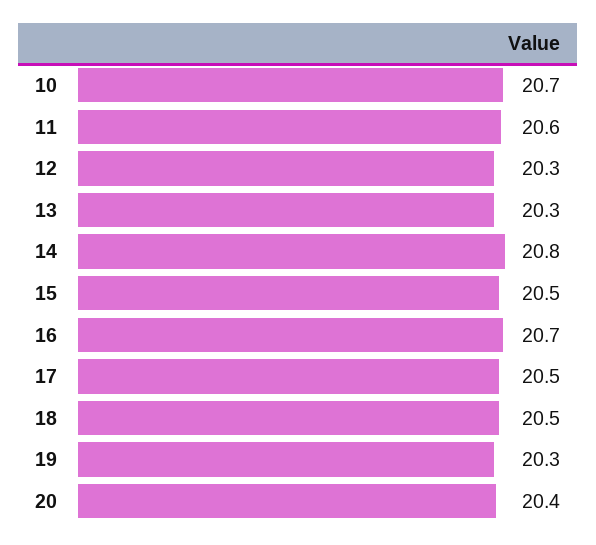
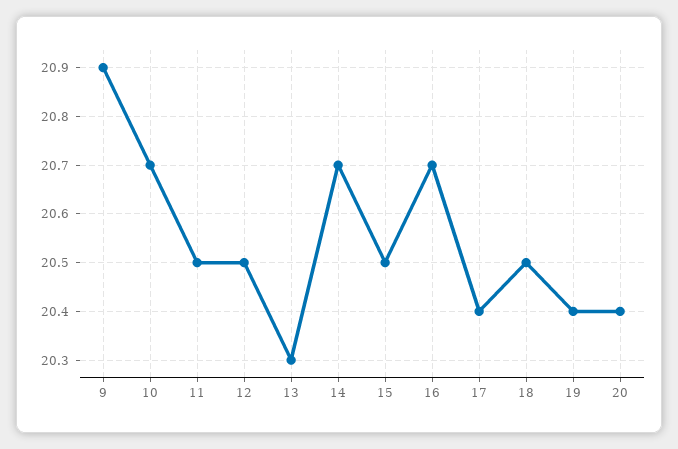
  {
    "10": 20.7,
-   "11": 20.6,
+   "11": 20.5,
-   "12": 20.3,
+   "12": 20.5,
    "13": 20.3,
-   "14": 20.8,
+   "14": 20.7,
    "15": 20.5,
    "16": 20.7,
-   "17": 20.5,
+   "17": 20.4,
    "18": 20.5,
-   "19": 20.3,
+   "19": 20.4,
-   "20": 20.4
+   "20": 20.4,
+   "9": 20.9
  }

